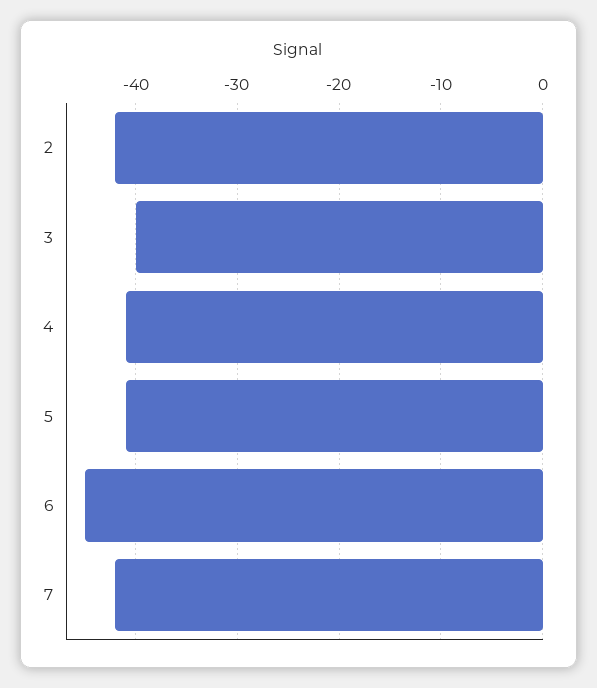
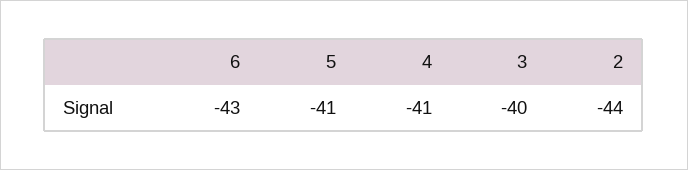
  {
-   "2": -42,
+   "2": -44,
    "3": -40,
    "4": -41,
    "5": -41,
-   "6": -45,
+   "6": -43
-   "7": -42
  }

